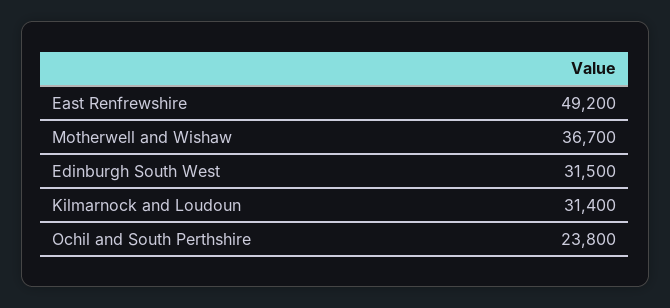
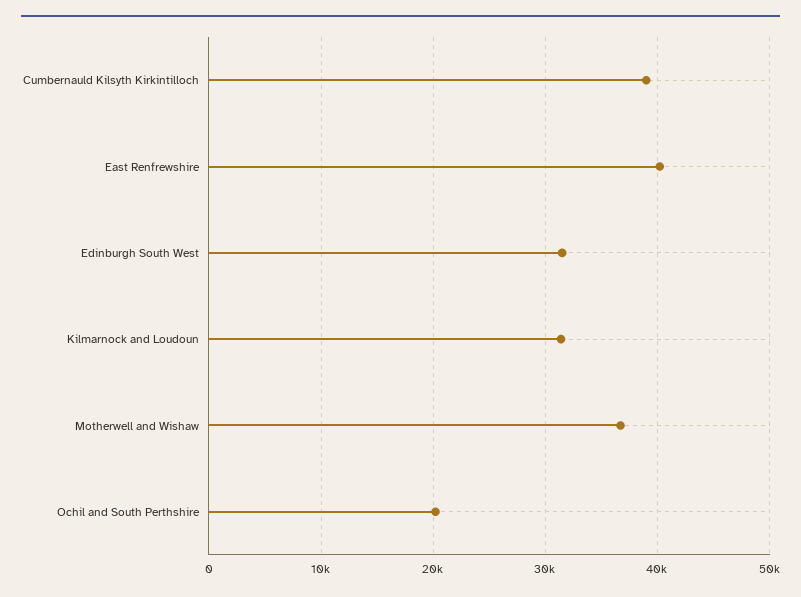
  {
-   "East Renfrewshire": 49200,
+   "East Renfrewshire": 40000,
    "Motherwell and Wishaw": 36700,
    "Edinburgh South West": 31500,
    "Kilmarnock and Loudoun": 31400,
-   "Ochil and South Perthshire": 23800
+   "Ochil and South Perthshire": 20000,
+   "Cumbernauld Kilsyth Kirkintilloch": 39000
  }

